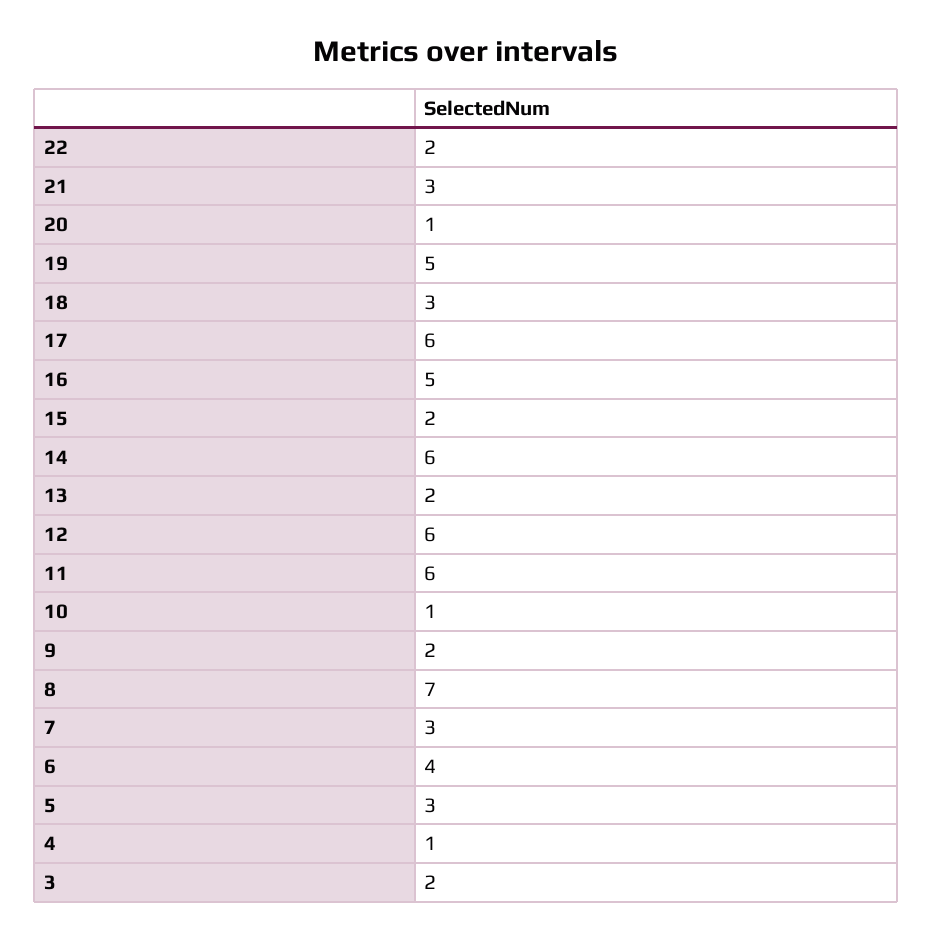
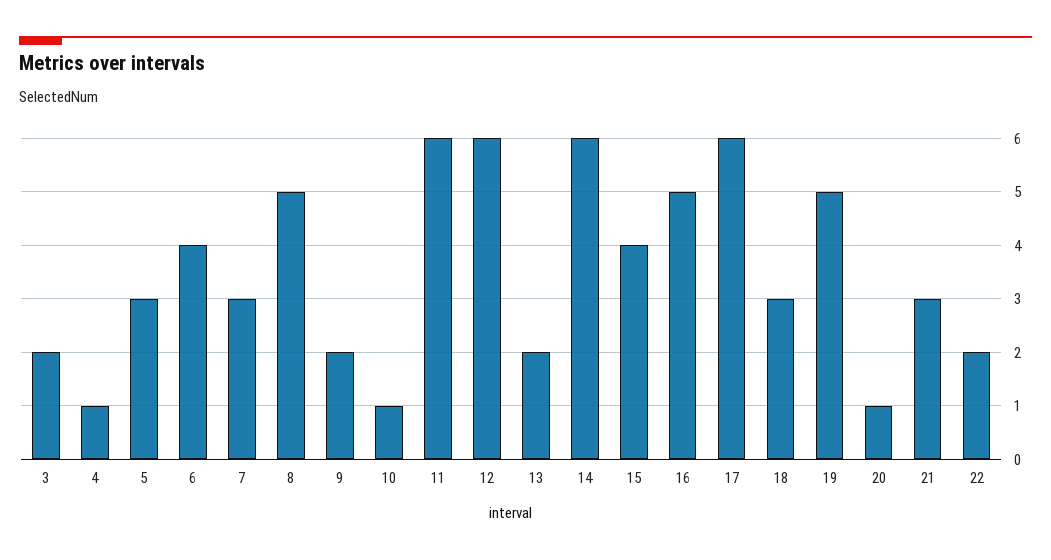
  {
    "22": 2,
    "21": 3,
    "20": 1,
    "19": 5,
    "18": 3,
    "17": 6,
    "16": 5,
-   "15": 2,
+   "15": 4,
    "14": 6,
    "13": 2,
    "12": 6,
    "11": 6,
    "10": 1,
    "9": 2,
-   "8": 7,
+   "8": 5,
    "7": 3,
    "6": 4,
    "5": 3,
    "4": 1,
    "3": 2
  }

